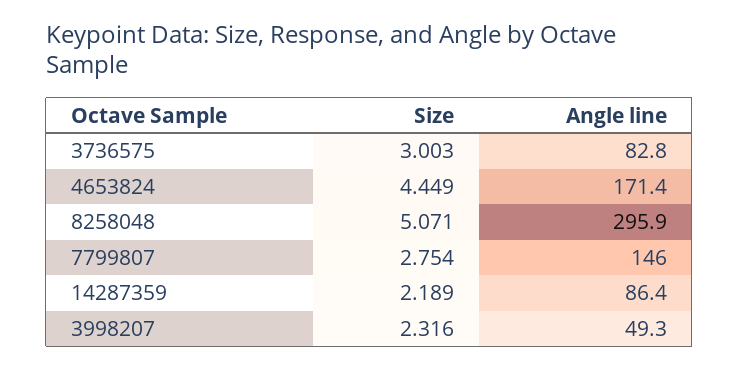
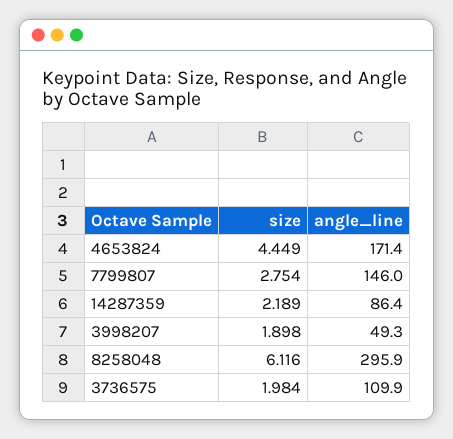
  {
    "Size": {
-     "3736575": 3.003,
+     "3736575": 1.984,
      "4653824": 4.449,
-     "8258048": 5.071,
+     "8258048": 6.116,
      "7799807": 2.754,
      "14287359": 2.189,
-     "3998207": 2.316
+     "3998207": 1.898
    },
    "Angle line": {
-     "3736575": 82.8,
+     "3736575": 109.9,
      "4653824": 171.4,
      "8258048": 295.9,
      "7799807": 146,
      "14287359": 86.4,
      "3998207": 49.3
    }
  }

